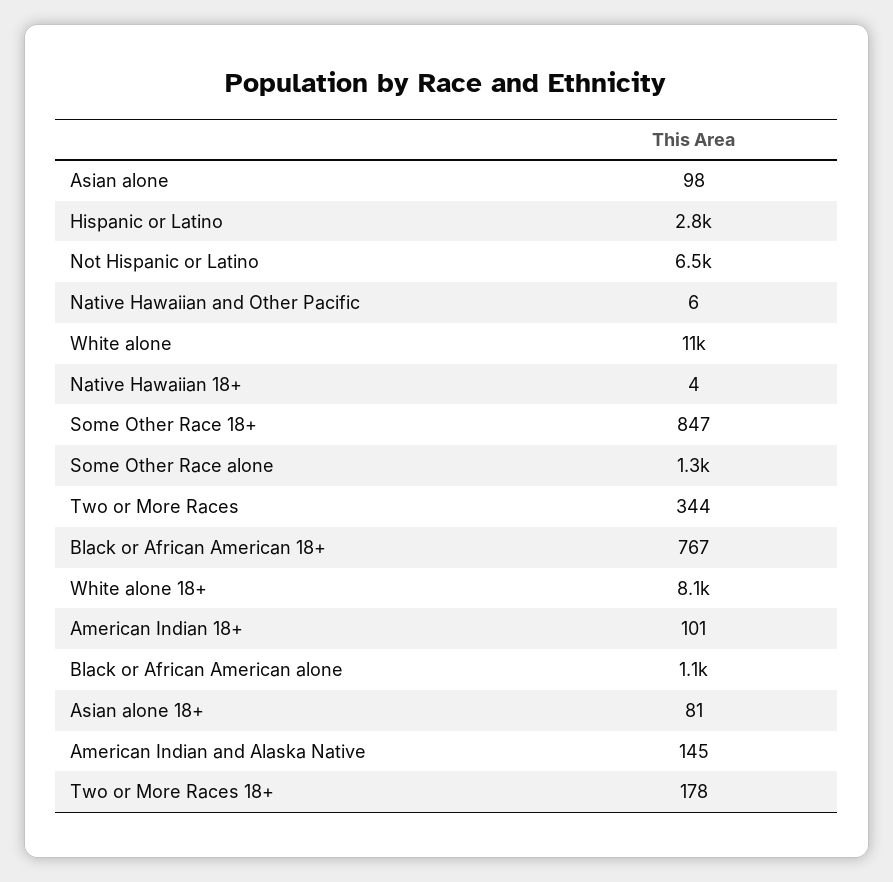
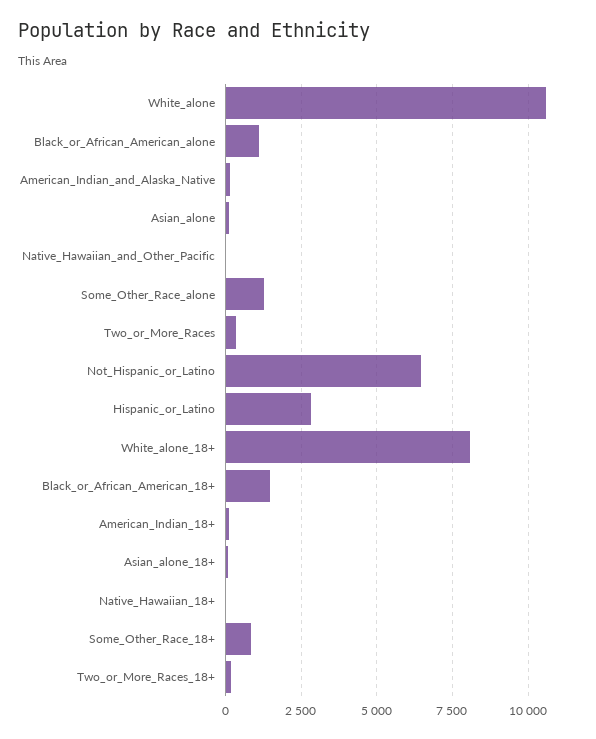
  {
    "Asian alone": 98,
    "Hispanic or Latino": 2800,
    "Not Hispanic or Latino": 6500,
    "Native Hawaiian and Other Pacific": 6,
    "White alone": 11000,
    "Native Hawaiian 18+": 4,
    "Some Other Race 18+": 847,
    "Some Other Race alone": 1300,
    "Two or More Races": 344,
-   "Black or African American 18+": 767,
+   "Black or African American 18+": 1500,
    "White alone 18+": 8100,
    "American Indian 18+": 101,
    "Black or African American alone": 1100,
    "Asian alone 18+": 81,
    "American Indian and Alaska Native": 145,
    "Two or More Races 18+": 178
  }

